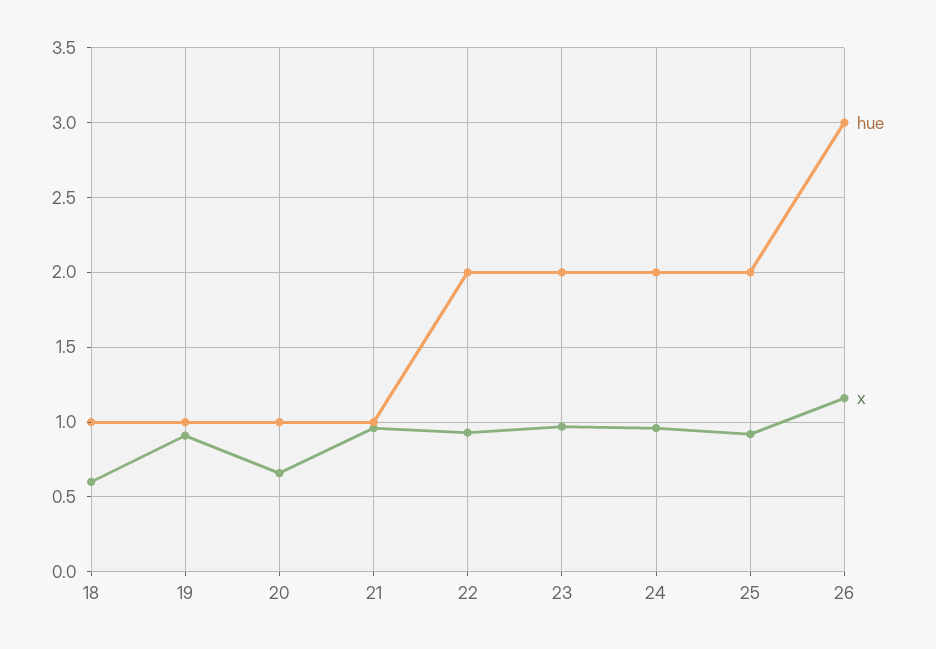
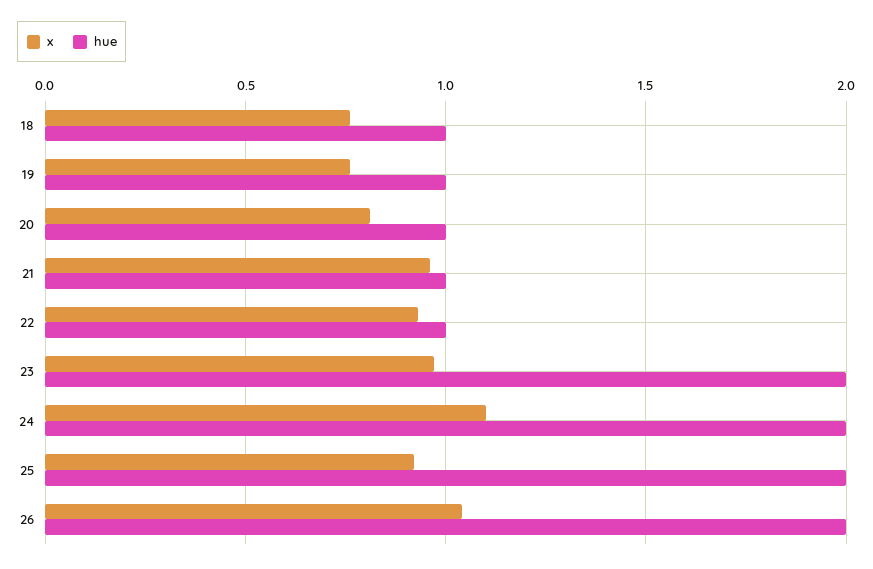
  {
    "hue": {
      "18": 1,
      "19": 1,
      "20": 1,
      "21": 1,
-     "22": 2,
+     "22": 1,
      "23": 2,
      "24": 2,
      "25": 2,
-     "26": 3
+     "26": 2
    },
    "x": {
-     "18": 0.6,
+     "18": 0.75,
-     "19": 0.9,
+     "19": 0.75,
-     "20": 0.65,
+     "20": 0.8,
      "21": 0.95,
      "22": 0.95,
      "23": 0.95,
-     "24": 0.95,
+     "24": 1.1,
      "25": 0.9,
-     "26": 1.15
+     "26": 1.05
    }
  }

